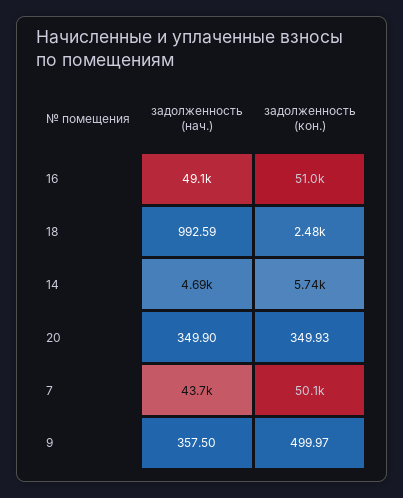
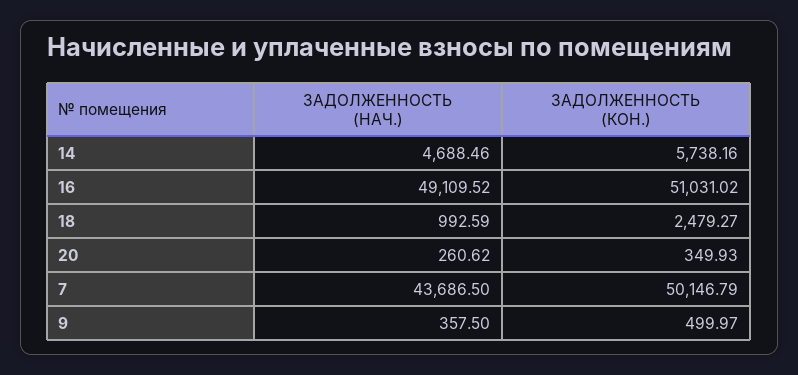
  {
    "задолженность (нач.)": {
      "16": 49109.52,
      "18": 992.59,
      "14": 4688.46,
-     "20": 349.9,
+     "20": 260.62,
      "7": 43686.5,
      "9": 357.5
    },
    "задолженность (кон.)": {
      "16": 51031.02,
      "18": 2479.27,
      "14": 5738.16,
      "20": 349.93,
      "7": 50146.79,
      "9": 499.97
    }
  }

